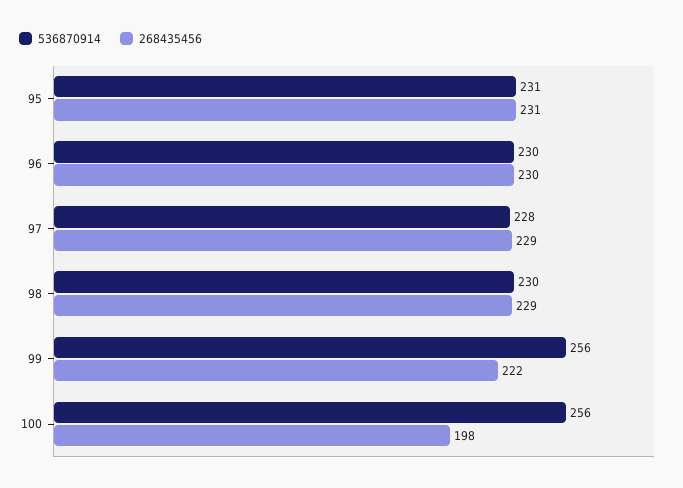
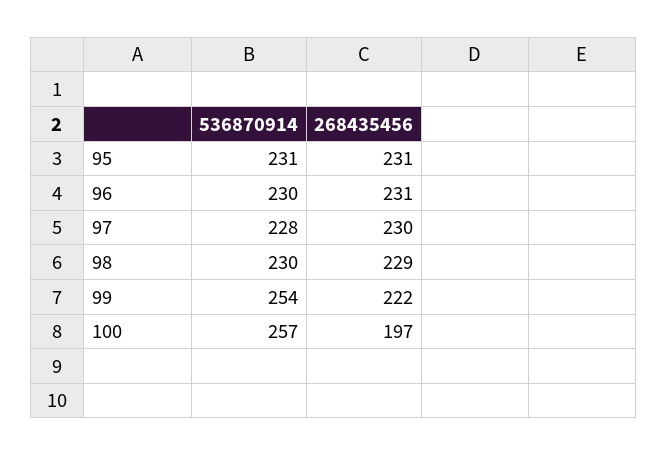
  {
    "536870914": {
      "95": 231,
      "96": 230,
      "97": 228,
      "98": 230,
-     "99": 256,
+     "99": 254,
-     "100": 256
+     "100": 257
    },
    "268435456": {
      "95": 231,
-     "96": 230,
+     "96": 231,
-     "97": 229,
+     "97": 230,
      "98": 229,
      "99": 222,
-     "100": 198
+     "100": 197
    }
  }

